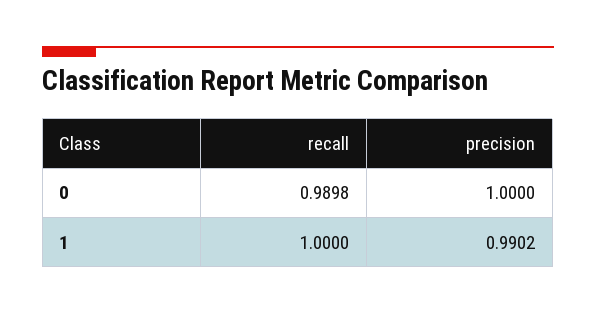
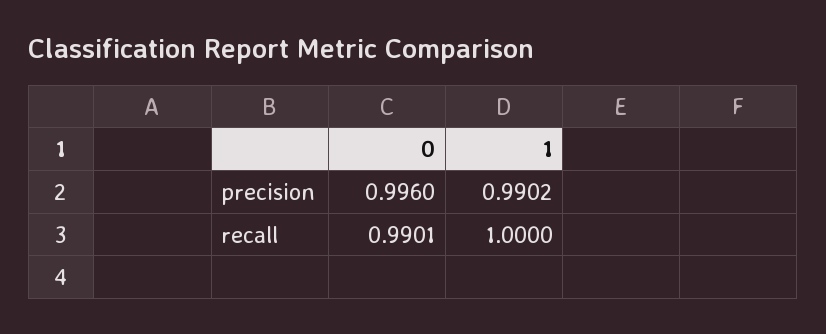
  {
    "recall": {
-     "0": 0.9898,
+     "0": 0.9901,
      "1": 1
    },
    "precision": {
-     "0": 1,
+     "0": 0.996,
      "1": 0.9902
    }
  }

